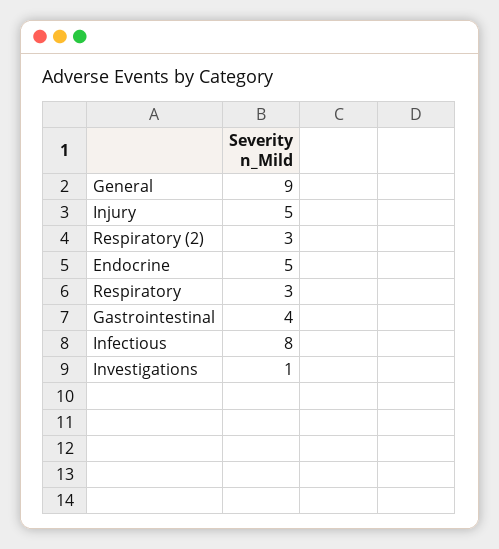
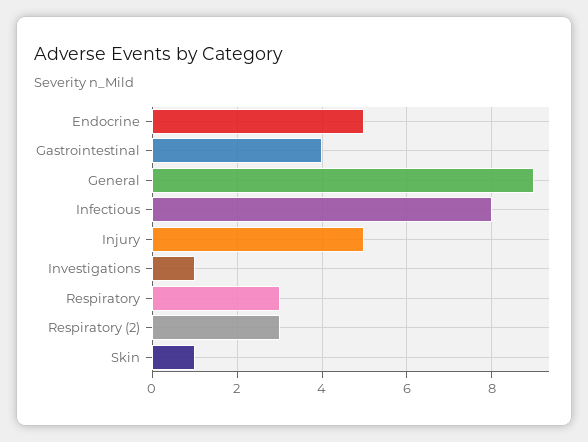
  {
    "General": 9,
    "Injury": 5,
    "Respiratory (2)": 3,
    "Endocrine": 5,
    "Respiratory": 3,
    "Gastrointestinal": 4,
    "Infectious": 8,
-   "Investigations": 1
+   "Investigations": 1,
+   "Skin": 1
  }

